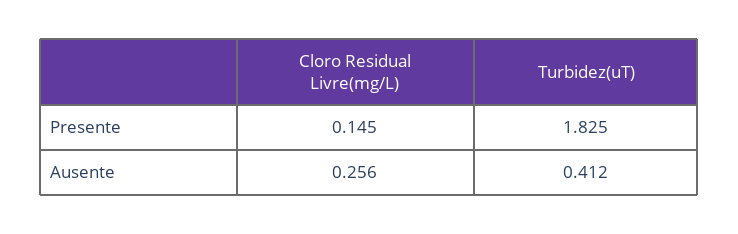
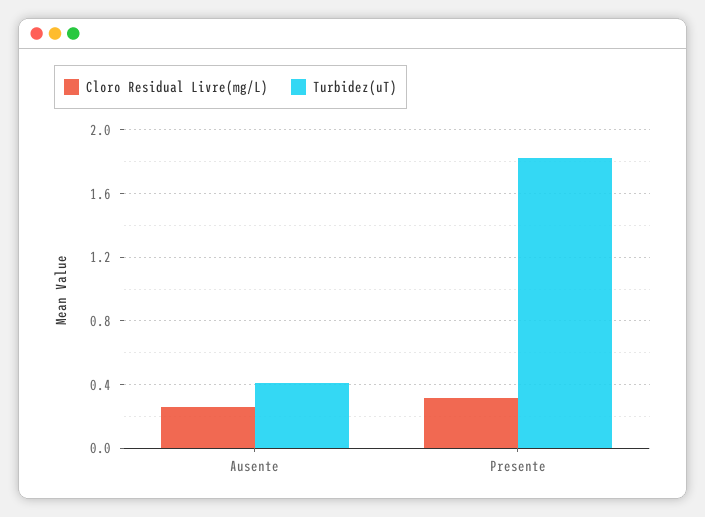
  {
    "Cloro Residual Livre(mg/L)": {
-     "Presente": 0.145,
+     "Presente": 0.3,
      "Ausente": 0.256
    },
    "Turbidez(uT)": {
      "Presente": 1.825,
      "Ausente": 0.412
    }
  }

